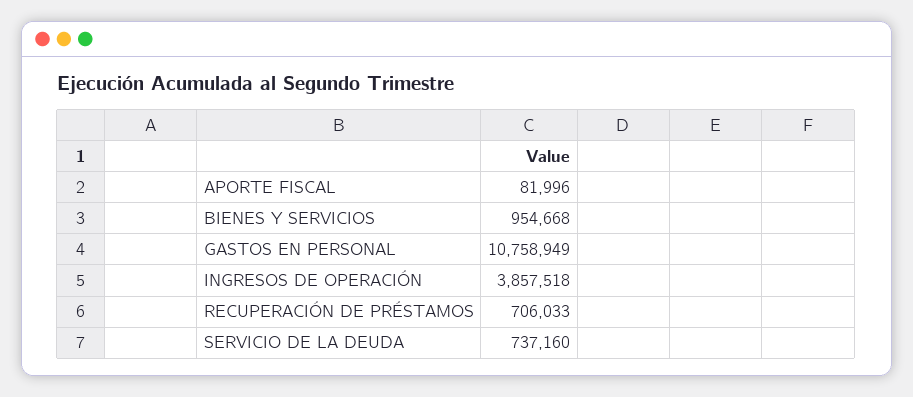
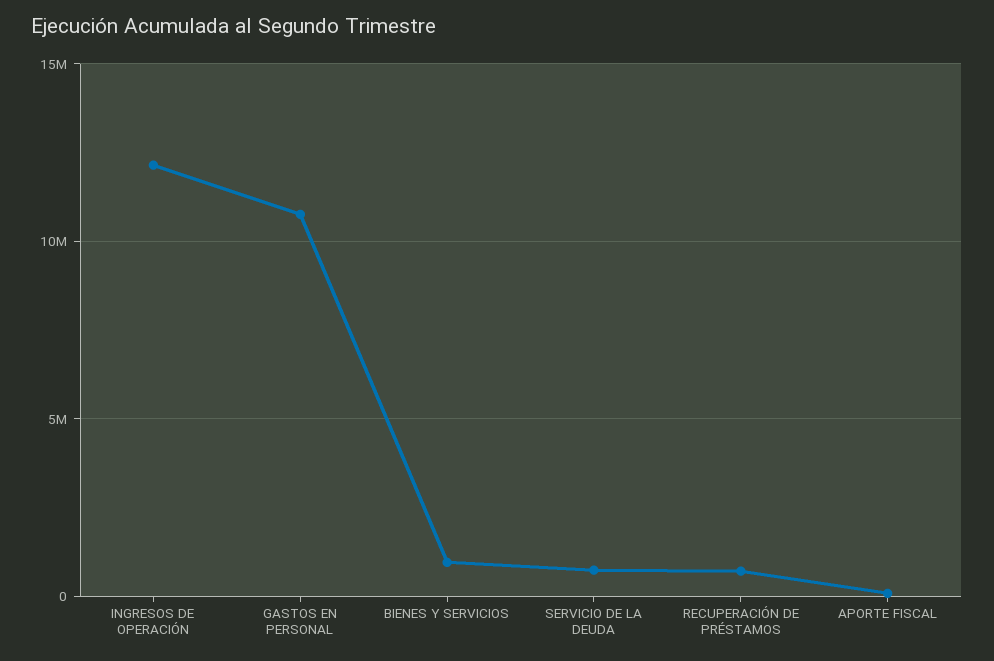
  {
    "APORTE FISCAL": 81996,
    "BIENES Y SERVICIOS": 954668,
    "GASTOS EN PERSONAL": 10758949,
-   "INGRESOS DE OPERACIÓN": 3857518,
+   "INGRESOS DE OPERACIÓN": 12000000,
    "RECUPERACIÓN DE PRÉSTAMOS": 706033,
    "SERVICIO DE LA DEUDA": 737160
  }

